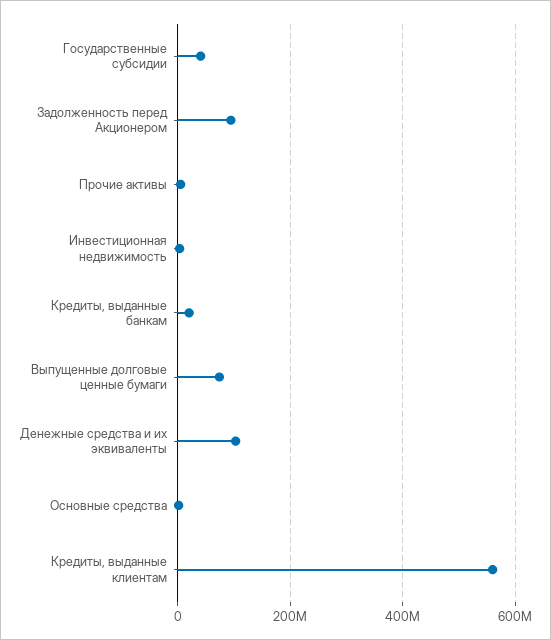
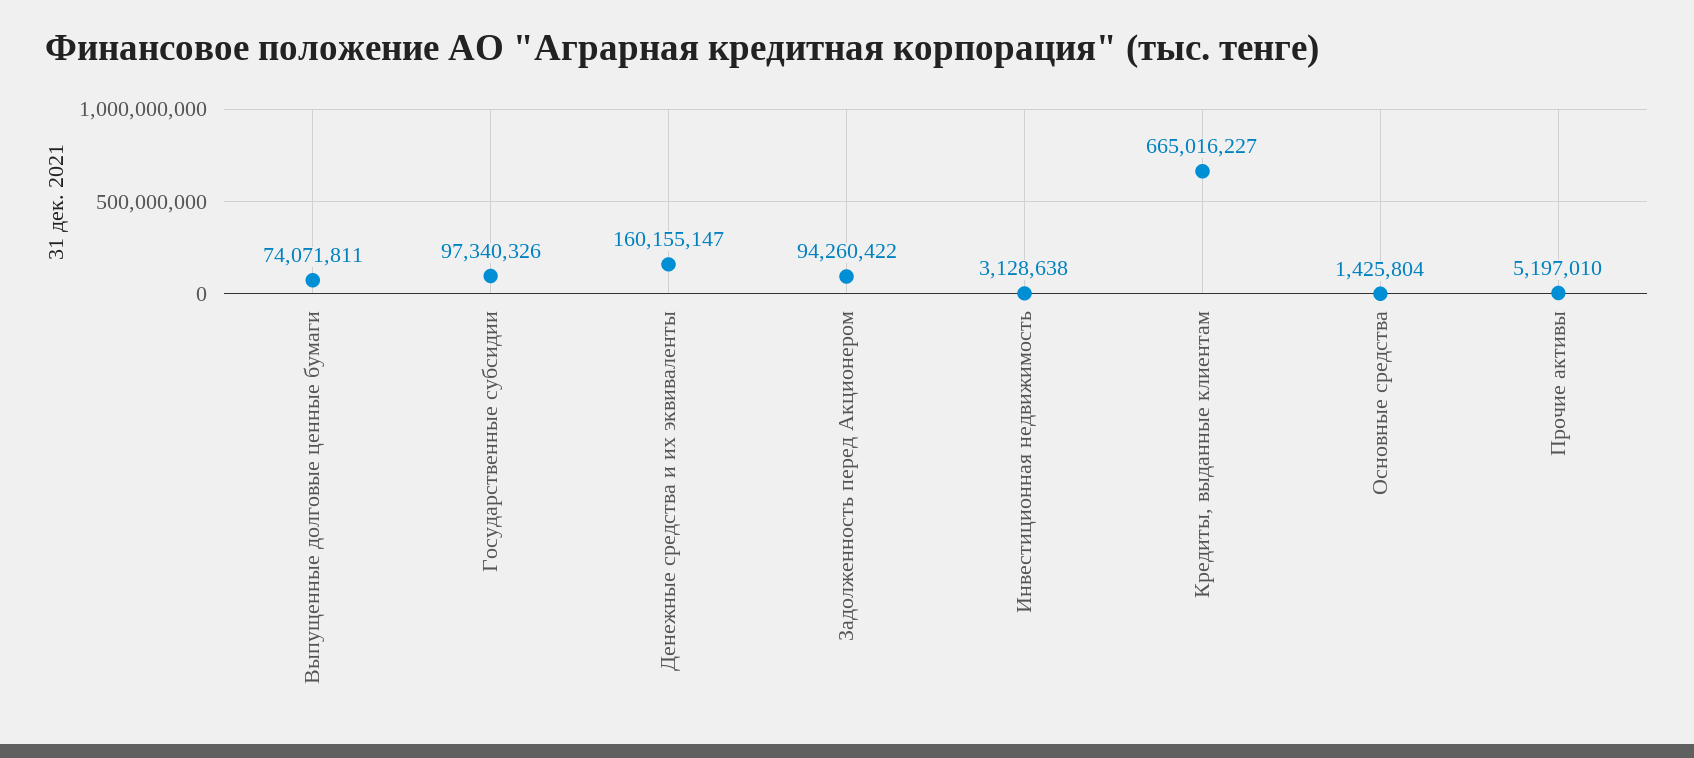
  {
-   "Государственные субсидии": 40000000,
+   "Государственные субсидии": 97340326,
    "Задолженность перед Акционером": 94260422,
    "Прочие активы": 5197010,
    "Инвестиционная недвижимость": 3128638,
-   "Кредиты, выданные банкам": 20000000,
    "Выпущенные долговые ценные бумаги": 74071811,
-   "Денежные средства и их эквиваленты": 100000000,
+   "Денежные средства и их эквиваленты": 160155147,
    "Основные средства": 1425804,
-   "Кредиты, выданные клиентам": 560000000
+   "Кредиты, выданные клиентам": 665016227
  }

